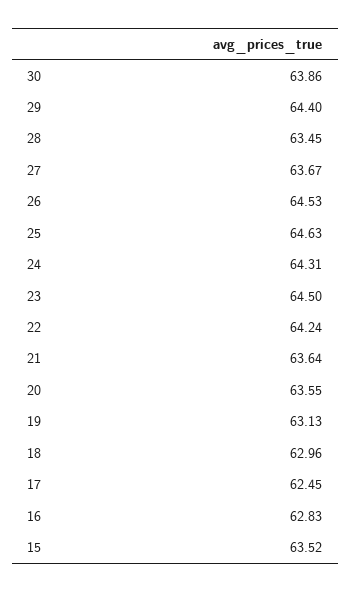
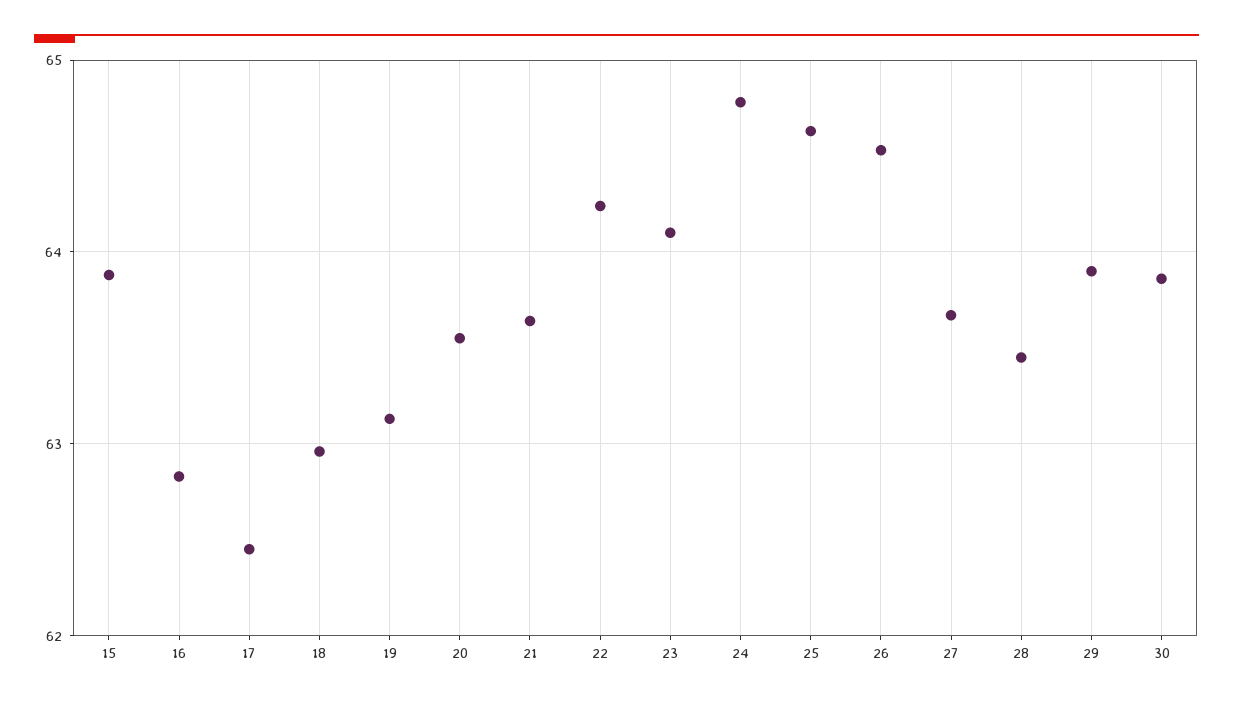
  {
    "30": 63.86,
-   "29": 64.4,
+   "29": 63.9,
    "28": 63.45,
    "27": 63.67,
    "26": 64.53,
    "25": 64.63,
-   "24": 64.31,
+   "24": 64.8,
-   "23": 64.5,
+   "23": 64.1,
    "22": 64.24,
    "21": 63.64,
    "20": 63.55,
    "19": 63.13,
    "18": 62.96,
    "17": 62.45,
    "16": 62.83,
-   "15": 63.52
+   "15": 63.9
  }

